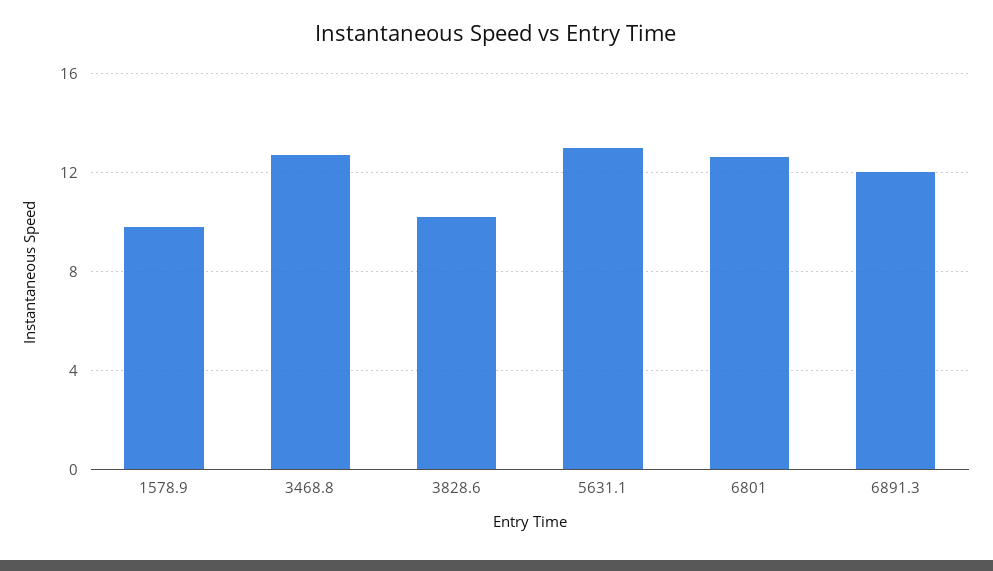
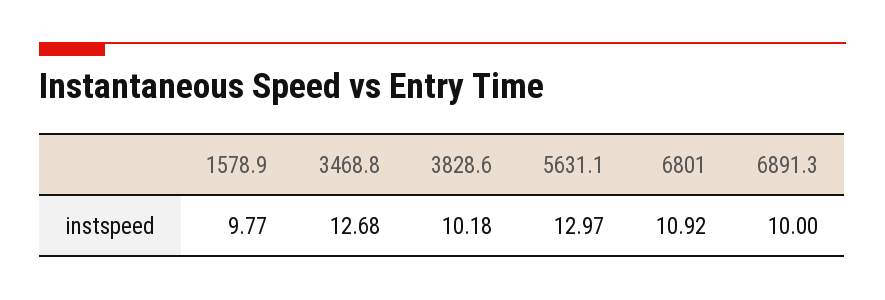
  {
    "1578.9": 9.77,
    "3468.8": 12.68,
    "3828.6": 10.18,
    "5631.1": 12.97,
-   "6801": 12.5,
+   "6801": 10.92,
-   "6891.3": 12
+   "6891.3": 10
  }

